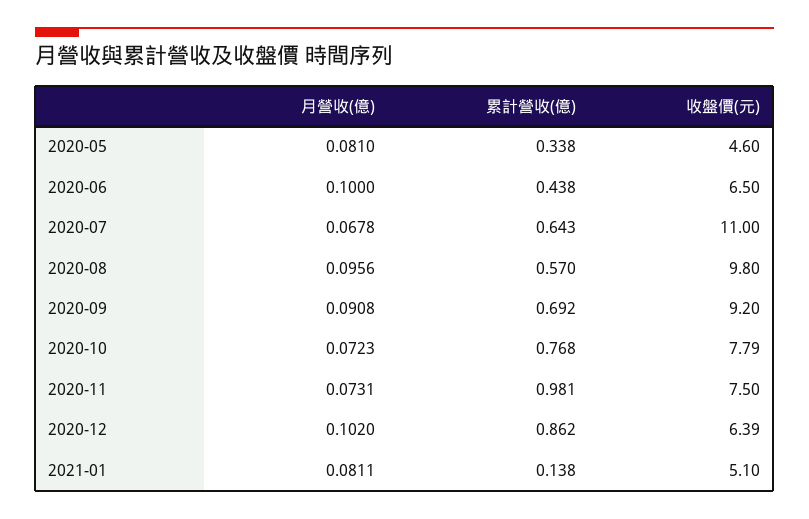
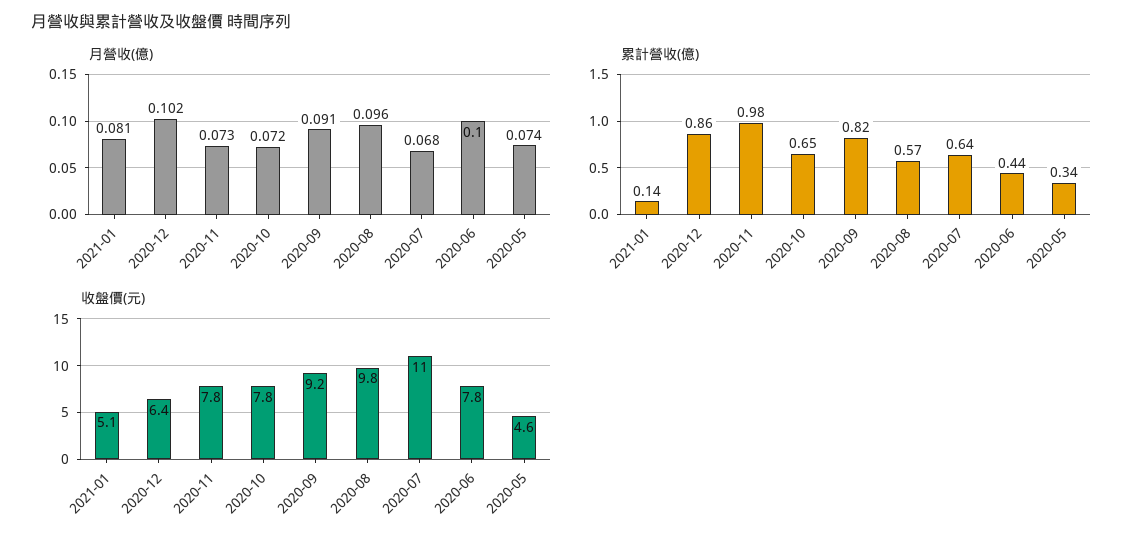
  {
    "月營收(億)": {
-     "2020-05": 0.081,
+     "2020-05": 0.074,
      "2020-06": 0.1,
      "2020-07": 0.0678,
      "2020-08": 0.0956,
      "2020-09": 0.0908,
      "2020-10": 0.0723,
      "2020-11": 0.0731,
      "2020-12": 0.102,
      "2021-01": 0.0811
    },
    "累計營收(億)": {
      "2020-05": 0.338,
      "2020-06": 0.438,
      "2020-07": 0.643,
      "2020-08": 0.57,
-     "2020-09": 0.692,
+     "2020-09": 0.82,
-     "2020-10": 0.768,
+     "2020-10": 0.65,
      "2020-11": 0.981,
      "2020-12": 0.862,
      "2021-01": 0.138
    },
    "收盤價(元)": {
      "2020-05": 4.6,
-     "2020-06": 6.5,
+     "2020-06": 7.8,
      "2020-07": 11,
      "2020-08": 9.8,
      "2020-09": 9.2,
      "2020-10": 7.79,
-     "2020-11": 7.5,
+     "2020-11": 7.8,
      "2020-12": 6.39,
      "2021-01": 5.1
    }
  }

